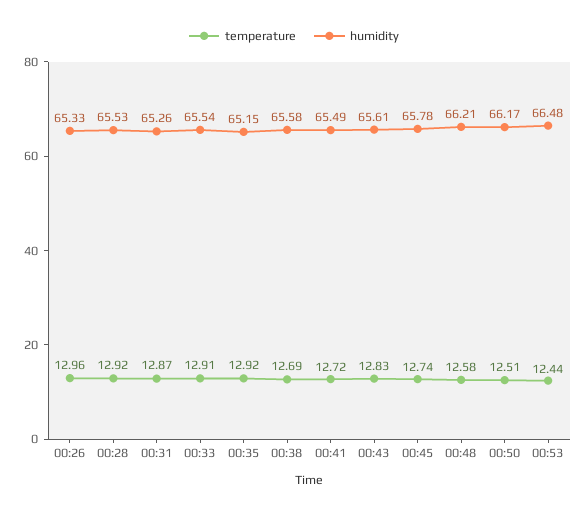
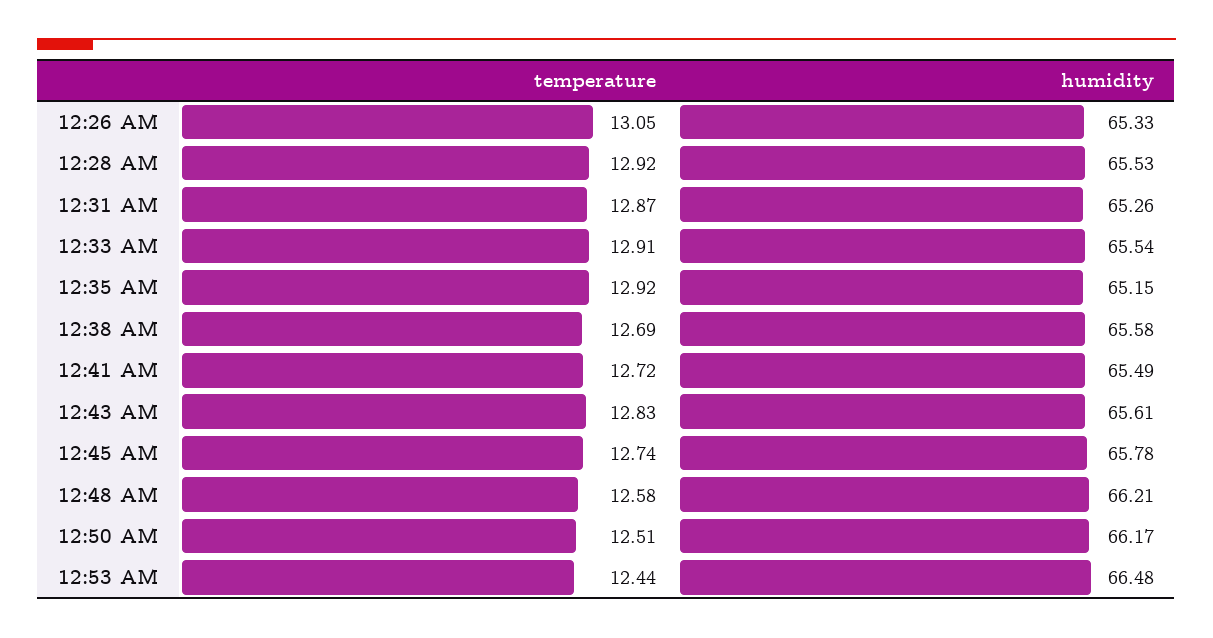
  {
    "temperature": {
-     "00:26": 12.96,
+     "00:26": 13.05,
      "00:28": 12.92,
      "00:31": 12.87,
      "00:33": 12.91,
      "00:35": 12.92,
      "00:38": 12.69,
      "00:41": 12.72,
      "00:43": 12.83,
      "00:45": 12.74,
      "00:48": 12.58,
      "00:50": 12.51,
      "00:53": 12.44
    },
    "humidity": {
      "00:26": 65.33,
      "00:28": 65.53,
      "00:31": 65.26,
      "00:33": 65.54,
      "00:35": 65.15,
      "00:38": 65.58,
      "00:41": 65.49,
      "00:43": 65.61,
      "00:45": 65.78,
      "00:48": 66.21,
      "00:50": 66.17,
      "00:53": 66.48
    }
  }

